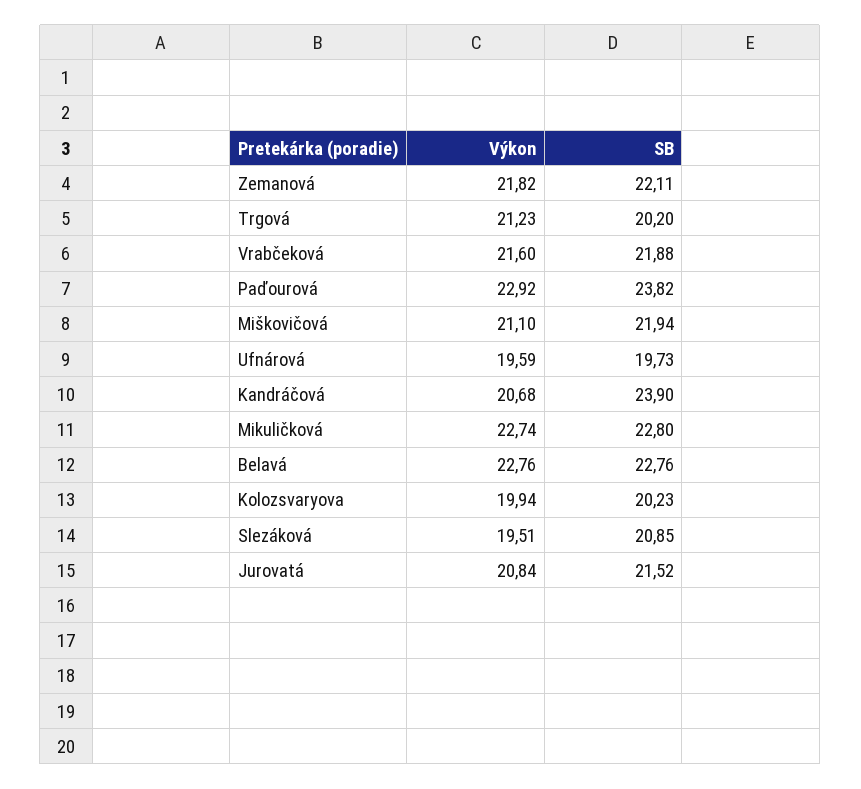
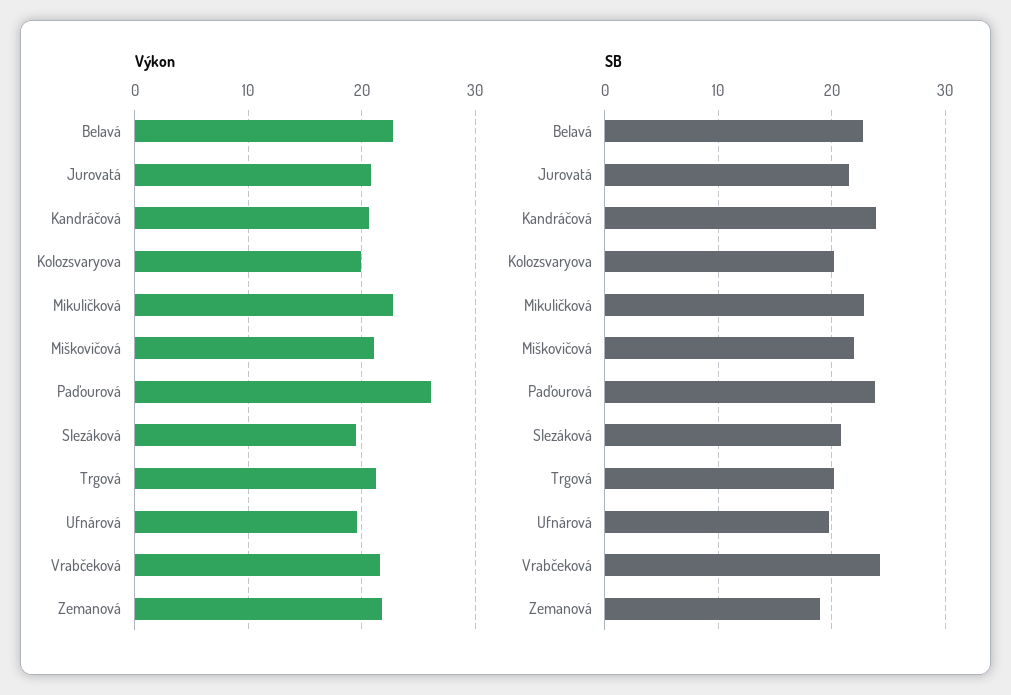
  {
    "Výkon": {
      "Zemanová": 21.82,
      "Trgová": 21.23,
      "Vrabčeková": 21.6,
-     "Paďourová": 22.92,
+     "Paďourová": 26,
      "Miškovičová": 21.1,
      "Ufnárová": 19.59,
      "Kandráčová": 20.68,
      "Mikuličková": 22.74,
      "Belavá": 22.76,
      "Kolozsvaryova": 19.94,
      "Slezáková": 19.51,
      "Jurovatá": 20.84
    },
    "SB": {
-     "Zemanová": 22.11,
+     "Zemanová": 19,
      "Trgová": 20.2,
-     "Vrabčeková": 21.88,
+     "Vrabčeková": 24,
      "Paďourová": 23.82,
      "Miškovičová": 21.94,
      "Ufnárová": 19.73,
      "Kandráčová": 23.9,
      "Mikuličková": 22.8,
      "Belavá": 22.76,
      "Kolozsvaryova": 20.23,
      "Slezáková": 20.85,
      "Jurovatá": 21.52
    }
  }

